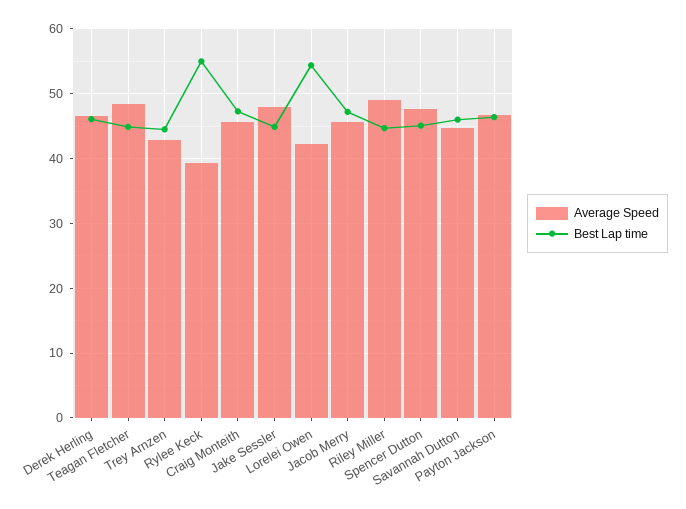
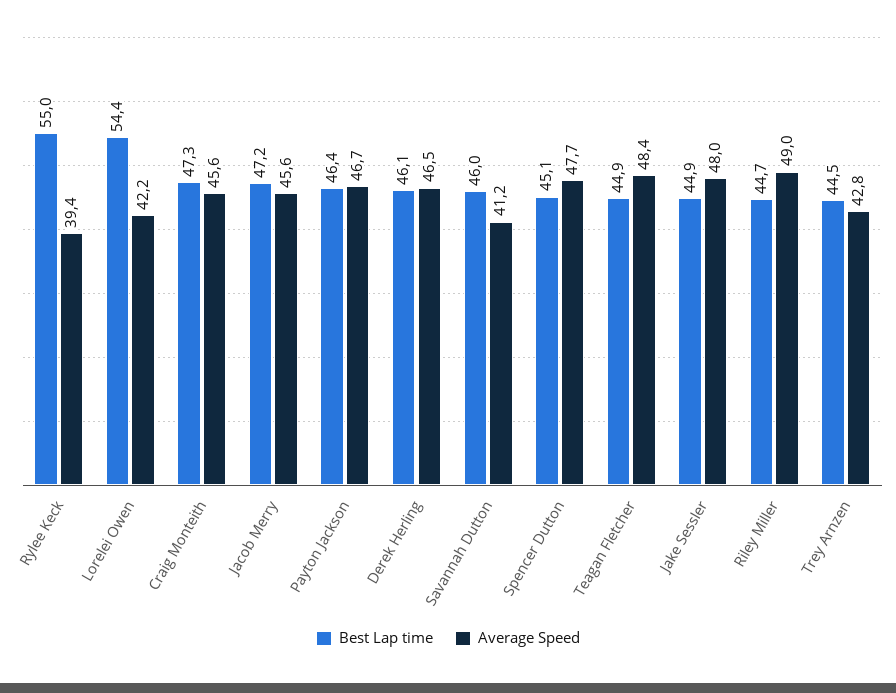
  {
    "Average Speed": {
      "Derek Herling": 46.5,
      "Teagan Fletcher": 48.4,
      "Trey Arnzen": 42.8,
      "Rylee Keck": 39.4,
      "Craig Monteith": 45.6,
      "Jake Sessler": 48,
      "Lorelei Owen": 42.2,
      "Jacob Merry": 45.6,
      "Riley Miller": 49,
      "Spencer Dutton": 47.7,
-     "Savannah Dutton": 45,
+     "Savannah Dutton": 41.2,
      "Payton Jackson": 46.7
    },
    "Best Lap time": {
      "Derek Herling": 46.1,
      "Teagan Fletcher": 44.9,
      "Trey Arnzen": 44.5,
      "Rylee Keck": 55,
      "Craig Monteith": 47.3,
      "Jake Sessler": 44.9,
      "Lorelei Owen": 54.4,
      "Jacob Merry": 47.2,
      "Riley Miller": 44.7,
      "Spencer Dutton": 45.1,
      "Savannah Dutton": 46,
      "Payton Jackson": 46.4
    }
  }

